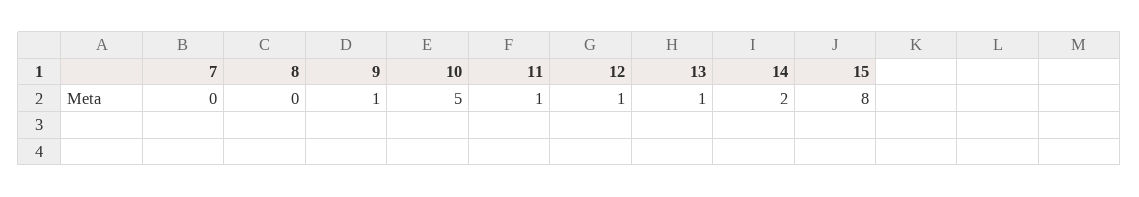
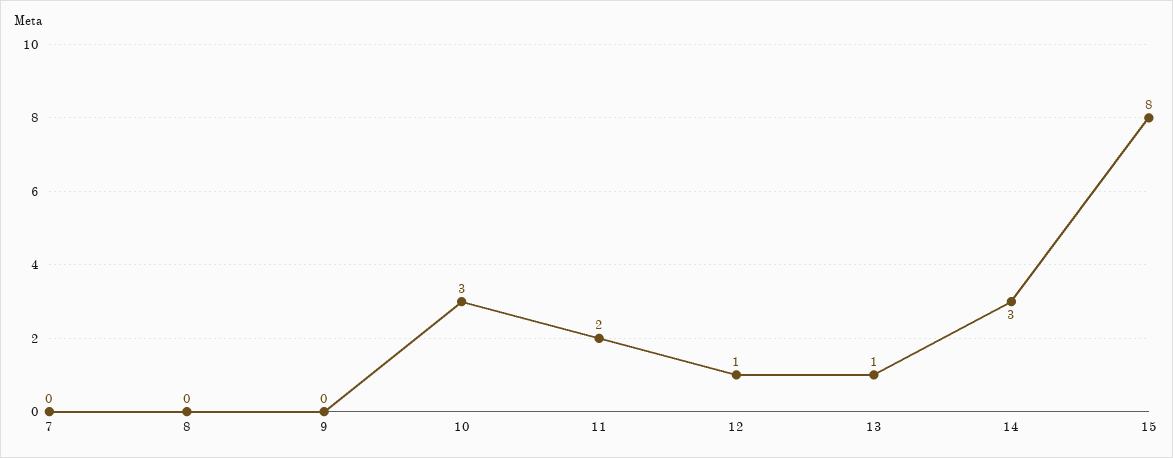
  {
    "7": 0,
    "8": 0,
-   "9": 1,
+   "9": 0,
-   "10": 5,
+   "10": 3,
-   "11": 1,
+   "11": 2,
    "12": 1,
    "13": 1,
-   "14": 2,
+   "14": 3,
    "15": 8
  }

